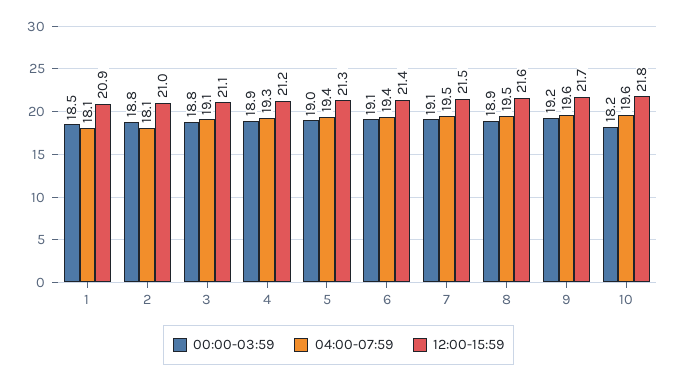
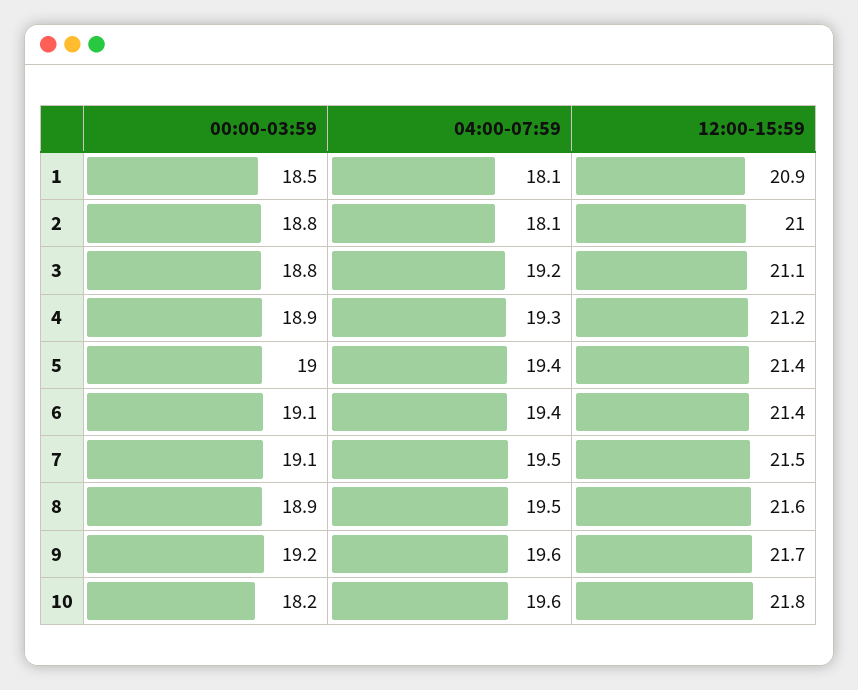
  {
    "00:00-03:59": {
      "1": 18.5,
      "2": 18.8,
      "3": 18.8,
      "4": 18.9,
      "5": 19,
      "6": 19.1,
      "7": 19.1,
      "8": 18.9,
      "9": 19.2,
      "10": 18.2
    },
    "04:00-07:59": {
      "1": 18.1,
      "2": 18.1,
-     "3": 19.1,
+     "3": 19.2,
      "4": 19.3,
      "5": 19.4,
      "6": 19.4,
      "7": 19.5,
      "8": 19.5,
      "9": 19.6,
      "10": 19.6
    },
    "12:00-15:59": {
      "1": 20.9,
      "2": 21,
      "3": 21.1,
      "4": 21.2,
-     "5": 21.3,
+     "5": 21.4,
      "6": 21.4,
      "7": 21.5,
      "8": 21.6,
      "9": 21.7,
      "10": 21.8
    }
  }

